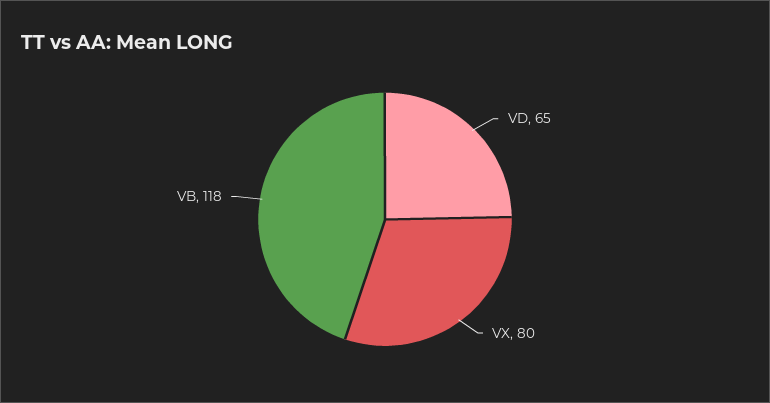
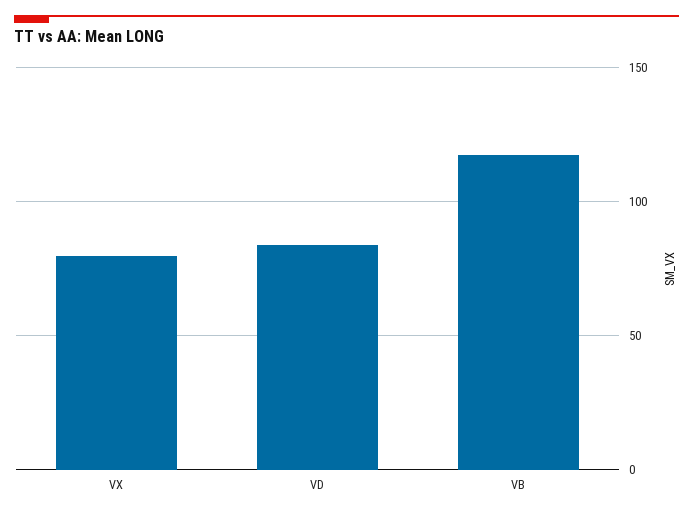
  {
-   "VD": 65,
+   "VD": 85,
    "VX": 80,
    "VB": 118
  }

